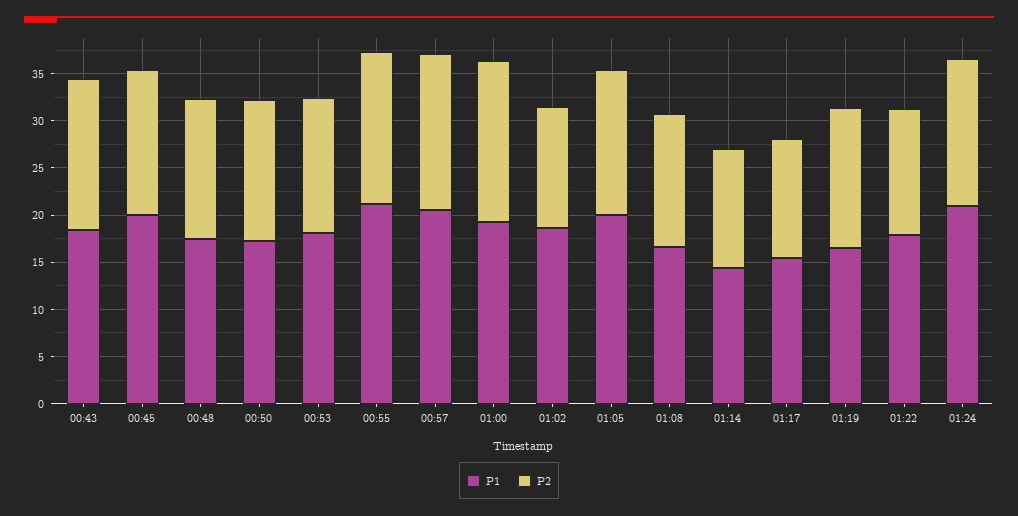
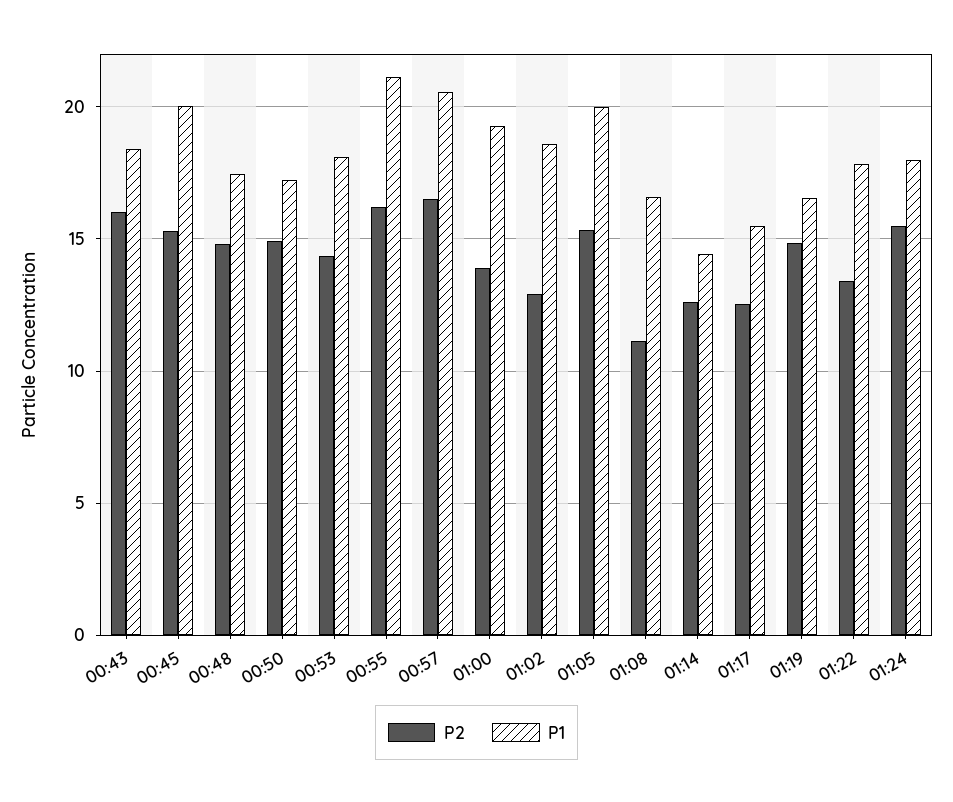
  {
    "P1": {
      "00:43": 18.5,
      "00:45": 20,
      "00:48": 17.5,
      "00:50": 17,
      "00:53": 18,
      "00:55": 21,
      "00:57": 20.5,
      "01:00": 19.5,
      "01:02": 18.5,
      "01:05": 20,
      "01:08": 16.5,
      "01:14": 14.5,
      "01:17": 15.5,
      "01:19": 16.5,
      "01:22": 18,
-     "01:24": 21
+     "01:24": 18
    },
    "P2": {
      "00:43": 16,
      "00:45": 15.5,
      "00:48": 15,
      "00:50": 15,
      "00:53": 14.5,
      "00:55": 16,
      "00:57": 16.5,
-     "01:00": 17,
+     "01:00": 14,
      "01:02": 13,
      "01:05": 15.5,
-     "01:08": 14,
+     "01:08": 11,
      "01:14": 12.5,
      "01:17": 12.5,
      "01:19": 15,
      "01:22": 13.5,
      "01:24": 15.5
    }
  }

